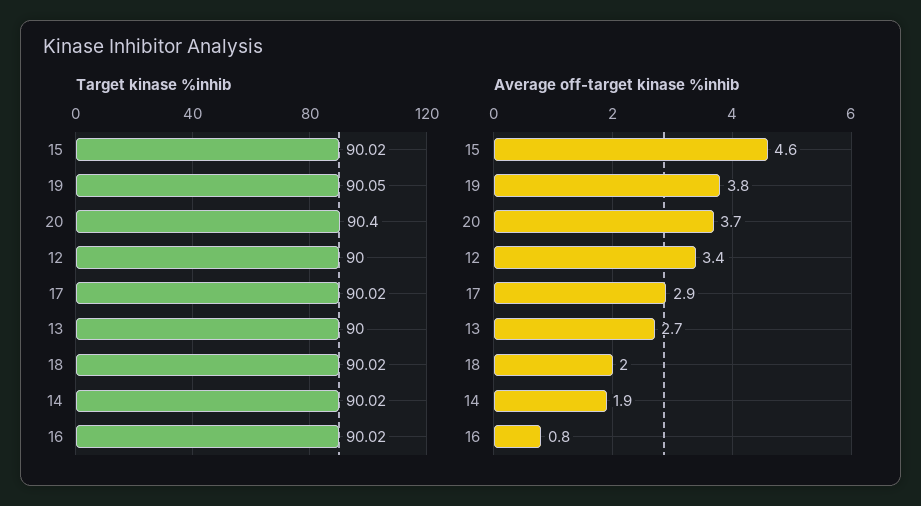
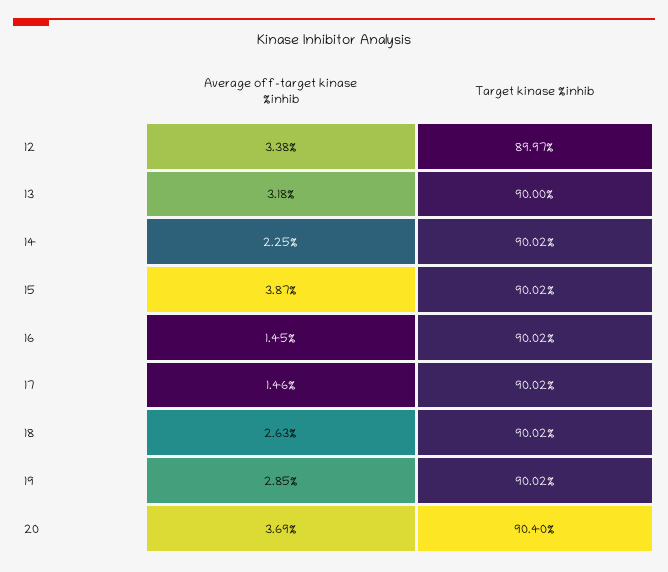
  {
    "Target kinase %inhib": {
      "15": 90.02,
-     "19": 90.05,
+     "19": 90.02,
      "20": 90.4,
-     "12": 90,
+     "12": 89.97,
      "17": 90.02,
      "13": 90,
      "18": 90.02,
      "14": 90.02,
      "16": 90.02
    },
    "Average off-target kinase %inhib": {
-     "15": 4.6,
+     "15": 3.87,
-     "19": 3.8,
+     "19": 2.85,
      "20": 3.69,
      "12": 3.38,
-     "17": 2.9,
+     "17": 1.46,
-     "13": 2.7,
+     "13": 3.18,
-     "18": 2,
+     "18": 2.63,
-     "14": 1.9,
+     "14": 2.25,
-     "16": 0.8
+     "16": 1.45
    }
  }

